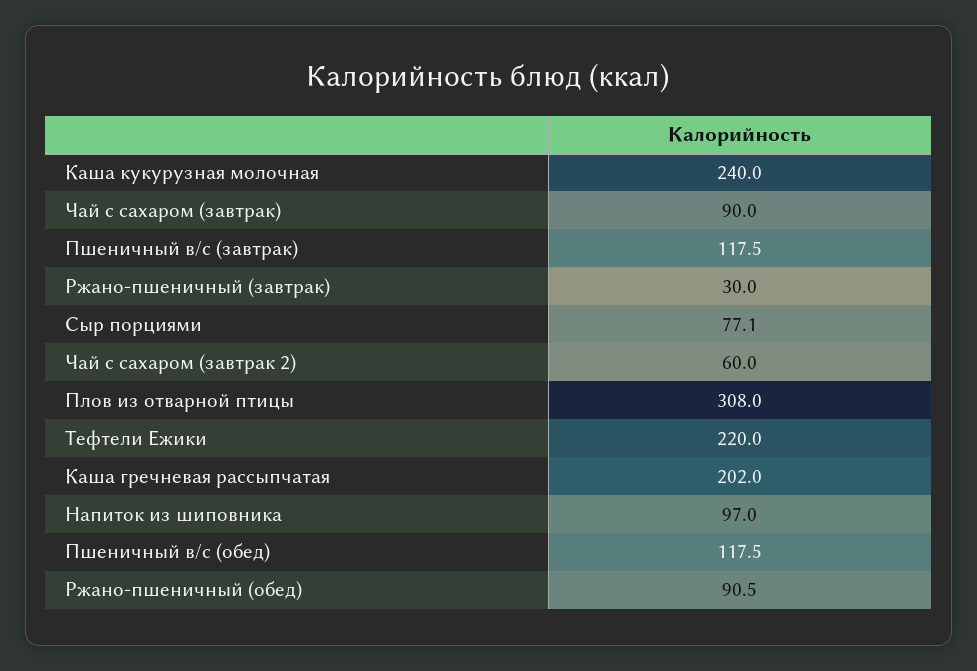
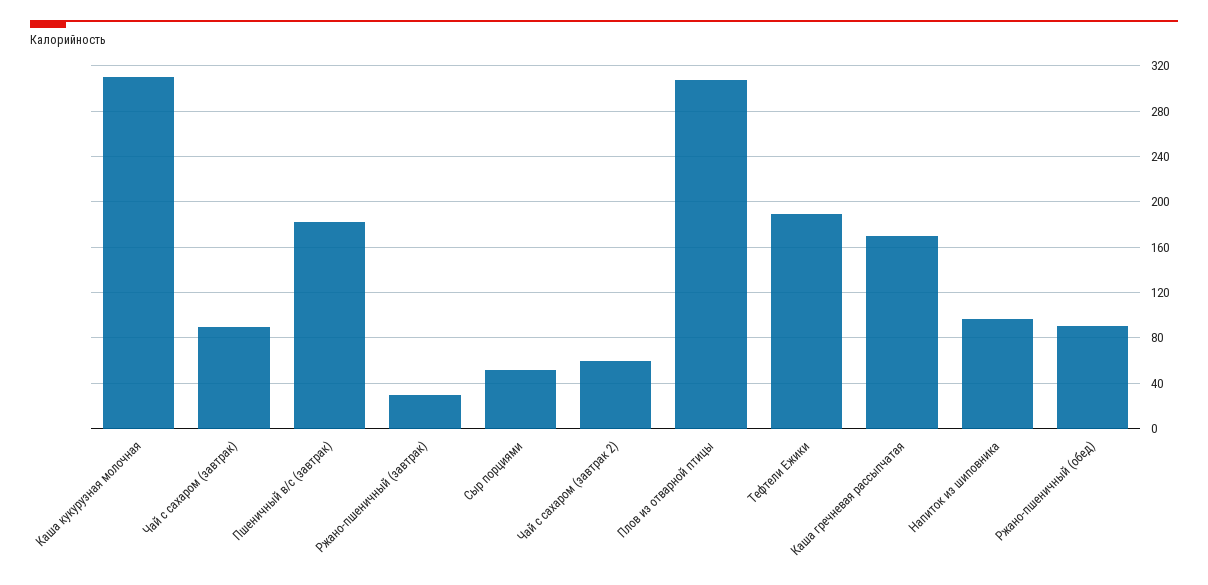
  {
-   "Каша кукурузная молочная": 240,
+   "Каша кукурузная молочная": 310,
    "Чай с сахаром (завтрак)": 90,
-   "Пшеничный в/с (завтрак)": 117.5,
+   "Пшеничный в/с (завтрак)": 180,
    "Ржано-пшеничный (завтрак)": 30,
-   "Сыр порциями": 77.1,
+   "Сыр порциями": 50,
    "Чай с сахаром (завтрак 2)": 60,
    "Плов из отварной птицы": 308,
-   "Тефтели Ежики": 220,
+   "Тефтели Ежики": 190,
-   "Каша гречневая рассыпчатая": 202,
+   "Каша гречневая рассыпчатая": 170,
    "Напиток из шиповника": 97,
-   "Пшеничный в/с (обед)": 117.5,
    "Ржано-пшеничный (обед)": 90.5
  }

